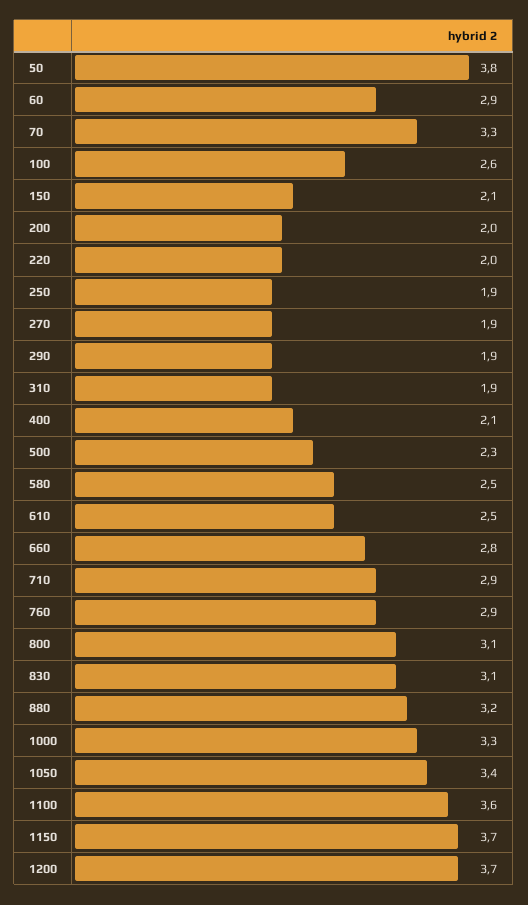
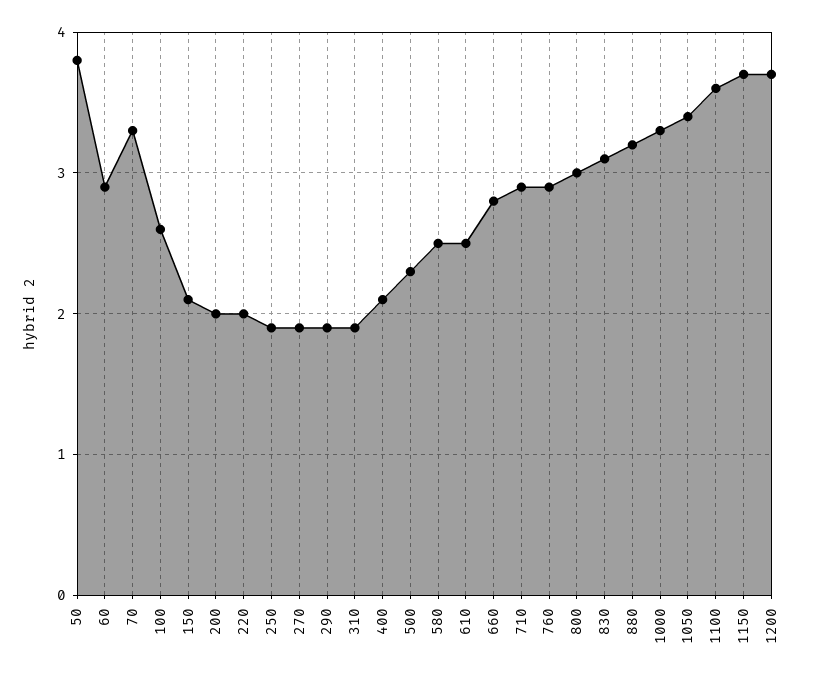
  {
    "50": 3.8,
    "60": 2.9,
    "70": 3.3,
    "100": 2.6,
    "150": 2.1,
    "200": 2,
    "220": 2,
    "250": 1.9,
    "270": 1.9,
    "290": 1.9,
    "310": 1.9,
    "400": 2.1,
    "500": 2.3,
    "580": 2.5,
    "610": 2.5,
    "660": 2.8,
    "710": 2.9,
    "760": 2.9,
-   "800": 3.1,
+   "800": 3,
    "830": 3.1,
    "880": 3.2,
    "1000": 3.3,
    "1050": 3.4,
    "1100": 3.6,
    "1150": 3.7,
    "1200": 3.7
  }

